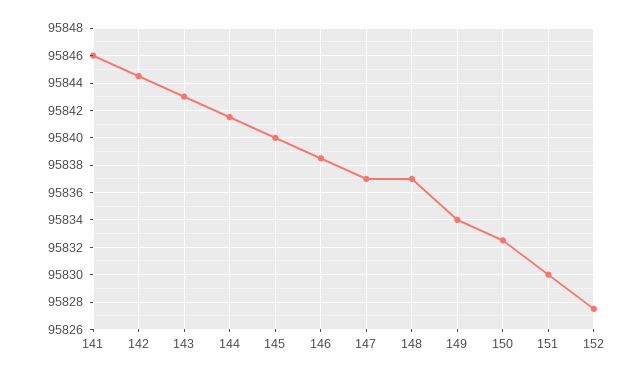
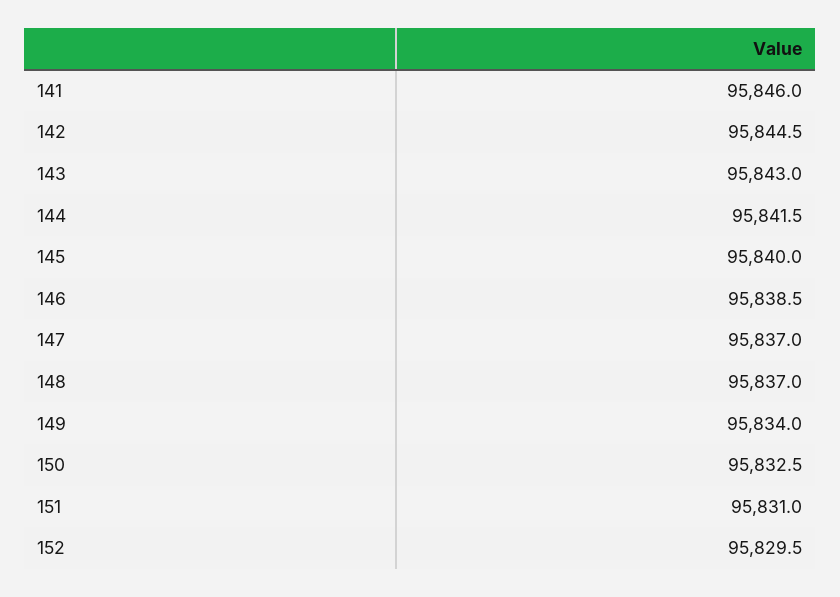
  {
    "141": 95846,
    "142": 95844.5,
    "143": 95843,
    "144": 95841.5,
    "145": 95840,
    "146": 95838.5,
    "147": 95837,
    "148": 95837,
    "149": 95834,
    "150": 95832.5,
-   "151": 95830,
+   "151": 95831,
-   "152": 95827.5
+   "152": 95829.5
  }

